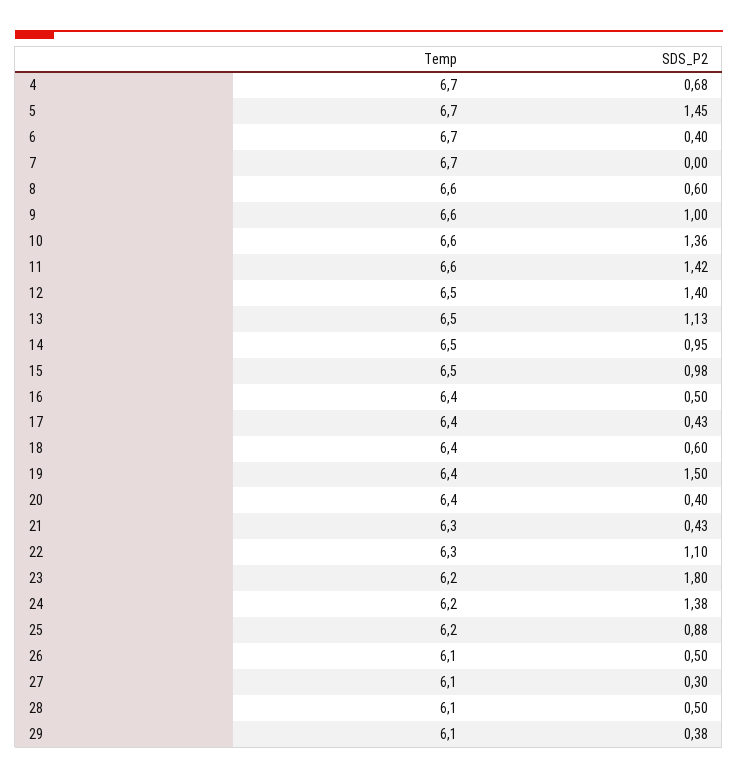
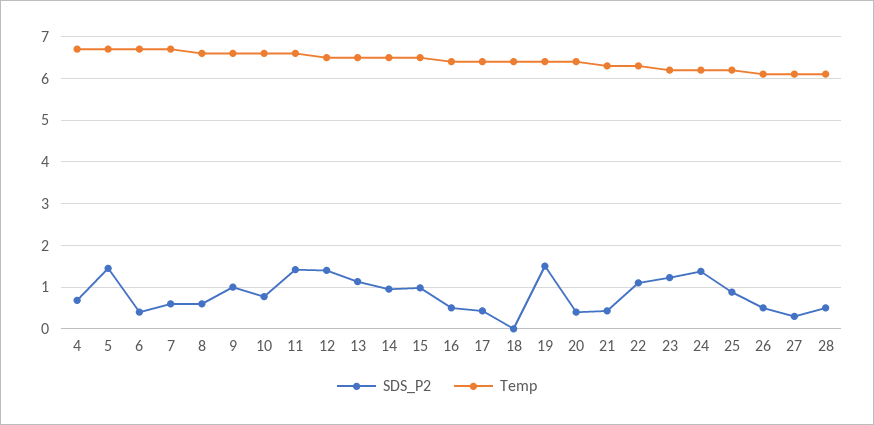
  {
    "Temp": {
      "4": 6.7,
      "5": 6.7,
      "6": 6.7,
      "7": 6.7,
      "8": 6.6,
      "9": 6.6,
      "10": 6.6,
      "11": 6.6,
      "12": 6.5,
      "13": 6.5,
      "14": 6.5,
      "15": 6.5,
      "16": 6.4,
      "17": 6.4,
      "18": 6.4,
      "19": 6.4,
      "20": 6.4,
      "21": 6.3,
      "22": 6.3,
      "23": 6.2,
      "24": 6.2,
      "25": 6.2,
      "26": 6.1,
      "27": 6.1,
-     "28": 6.1,
+     "28": 6.1
-     "29": 6.1
    },
    "SDS_P2": {
      "4": 0.68,
      "5": 1.45,
      "6": 0.4,
-     "7": 0,
+     "7": 0.6,
      "8": 0.6,
      "9": 1,
-     "10": 1.36,
+     "10": 0.8,
      "11": 1.42,
      "12": 1.4,
      "13": 1.13,
      "14": 0.95,
      "15": 0.98,
      "16": 0.5,
      "17": 0.43,
-     "18": 0.6,
+     "18": 0,
      "19": 1.5,
      "20": 0.4,
      "21": 0.43,
      "22": 1.1,
-     "23": 1.8,
+     "23": 1.2,
      "24": 1.38,
      "25": 0.88,
      "26": 0.5,
      "27": 0.3,
-     "28": 0.5,
+     "28": 0.5
-     "29": 0.38
    }
  }

